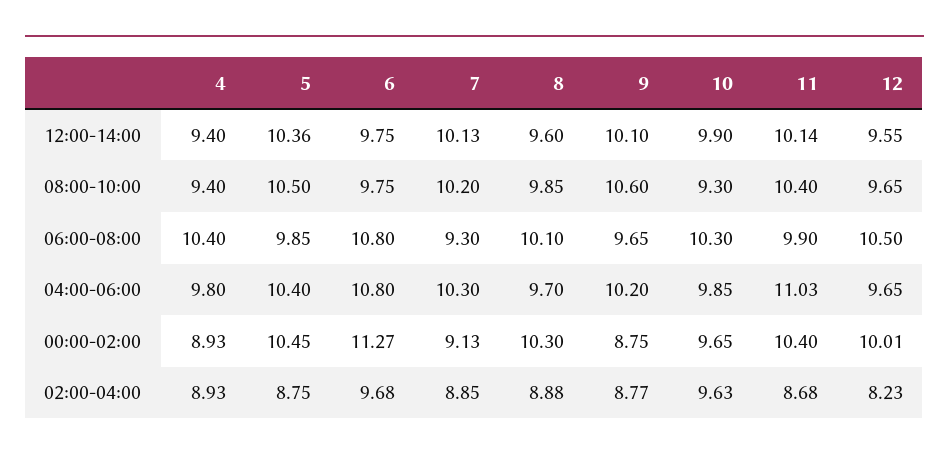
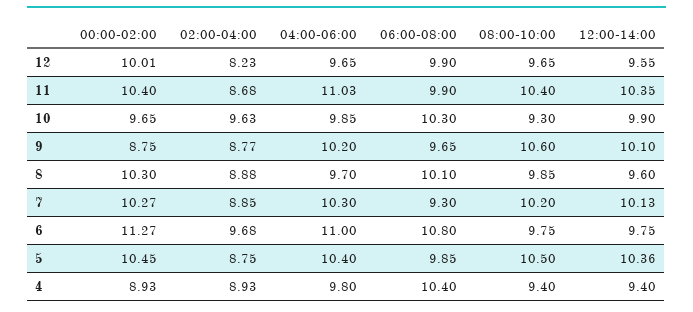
  {
    "4": {
      "12:00-14:00": 9.4,
      "08:00-10:00": 9.4,
      "06:00-08:00": 10.4,
      "04:00-06:00": 9.8,
      "00:00-02:00": 8.93,
      "02:00-04:00": 8.93
    },
    "5": {
      "12:00-14:00": 10.36,
      "08:00-10:00": 10.5,
      "06:00-08:00": 9.85,
      "04:00-06:00": 10.4,
      "00:00-02:00": 10.45,
      "02:00-04:00": 8.75
    },
    "6": {
      "12:00-14:00": 9.75,
      "08:00-10:00": 9.75,
      "06:00-08:00": 10.8,
-     "04:00-06:00": 10.8,
+     "04:00-06:00": 11,
      "00:00-02:00": 11.27,
      "02:00-04:00": 9.68
    },
    "7": {
      "12:00-14:00": 10.13,
      "08:00-10:00": 10.2,
      "06:00-08:00": 9.3,
      "04:00-06:00": 10.3,
-     "00:00-02:00": 9.13,
+     "00:00-02:00": 10.27,
      "02:00-04:00": 8.85
    },
    "8": {
      "12:00-14:00": 9.6,
      "08:00-10:00": 9.85,
      "06:00-08:00": 10.1,
      "04:00-06:00": 9.7,
      "00:00-02:00": 10.3,
      "02:00-04:00": 8.88
    },
    "9": {
      "12:00-14:00": 10.1,
      "08:00-10:00": 10.6,
      "06:00-08:00": 9.65,
      "04:00-06:00": 10.2,
      "00:00-02:00": 8.75,
      "02:00-04:00": 8.77
    },
    "10": {
      "12:00-14:00": 9.9,
      "08:00-10:00": 9.3,
      "06:00-08:00": 10.3,
      "04:00-06:00": 9.85,
      "00:00-02:00": 9.65,
      "02:00-04:00": 9.63
    },
    "11": {
-     "12:00-14:00": 10.14,
+     "12:00-14:00": 10.35,
      "08:00-10:00": 10.4,
      "06:00-08:00": 9.9,
      "04:00-06:00": 11.03,
      "00:00-02:00": 10.4,
      "02:00-04:00": 8.68
    },
    "12": {
      "12:00-14:00": 9.55,
      "08:00-10:00": 9.65,
-     "06:00-08:00": 10.5,
+     "06:00-08:00": 9.9,
      "04:00-06:00": 9.65,
      "00:00-02:00": 10.01,
      "02:00-04:00": 8.23
    }
  }

